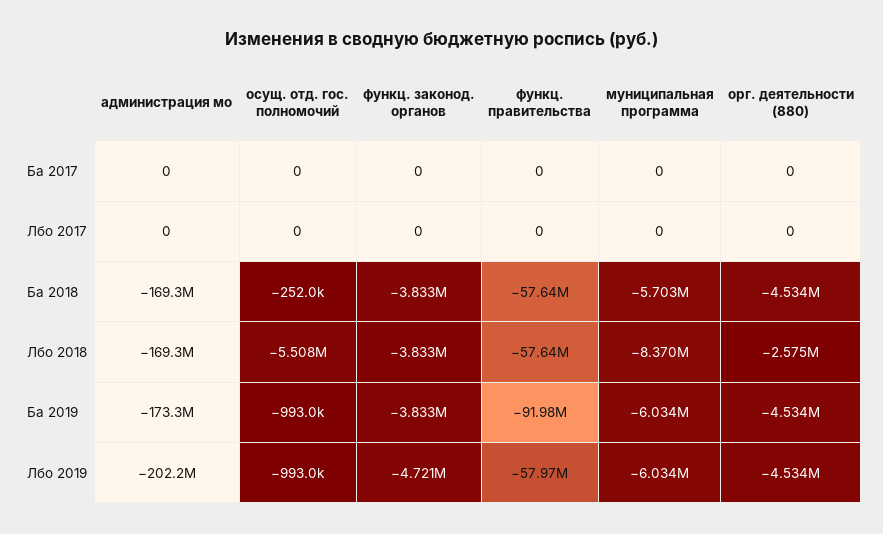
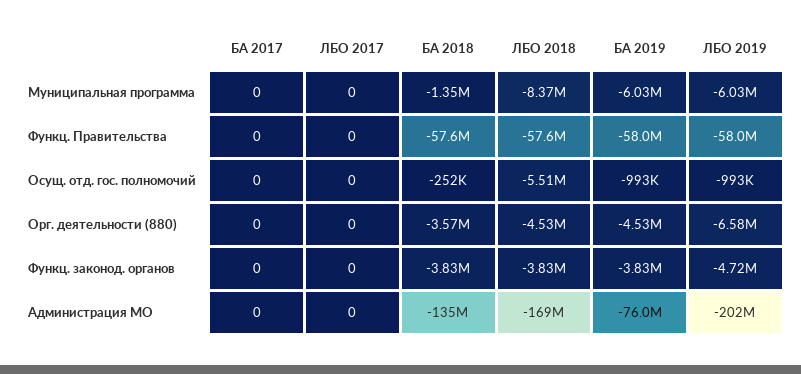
  {
    "администрация мо": {
      "Ба 2017": 0,
      "Лбо 2017": 0,
-     "Ба 2018": -169300000,
+     "Ба 2018": -135000000,
      "Лбо 2018": -169300000,
-     "Ба 2019": -173300000,
+     "Ба 2019": -76000000,
      "Лбо 2019": -202200000
    },
    "осущ. отд. гос. полномочий": {
      "Ба 2017": 0,
      "Лбо 2017": 0,
      "Ба 2018": -252000,
      "Лбо 2018": -5508000,
      "Ба 2019": -993000,
      "Лбо 2019": -993000
    },
    "функц. законод. органов": {
      "Ба 2017": 0,
      "Лбо 2017": 0,
      "Ба 2018": -3833000,
      "Лбо 2018": -3833000,
      "Ба 2019": -3833000,
      "Лбо 2019": -4721000
    },
    "функц. правительства": {
      "Ба 2017": 0,
      "Лбо 2017": 0,
      "Ба 2018": -57640000,
      "Лбо 2018": -57640000,
-     "Ба 2019": -91980000,
+     "Ба 2019": -58000000,
      "Лбо 2019": -57970000
    },
    "муниципальная программа": {
      "Ба 2017": 0,
      "Лбо 2017": 0,
-     "Ба 2018": -5703000,
+     "Ба 2018": -1350000,
      "Лбо 2018": -8370000,
      "Ба 2019": -6034000,
      "Лбо 2019": -6034000
    },
    "орг. деятельности (880)": {
      "Ба 2017": 0,
      "Лбо 2017": 0,
-     "Ба 2018": -4534000,
+     "Ба 2018": -3570000,
-     "Лбо 2018": -2575000,
+     "Лбо 2018": -4530000,
      "Ба 2019": -4534000,
-     "Лбо 2019": -4534000
+     "Лбо 2019": -6580000
    }
  }

